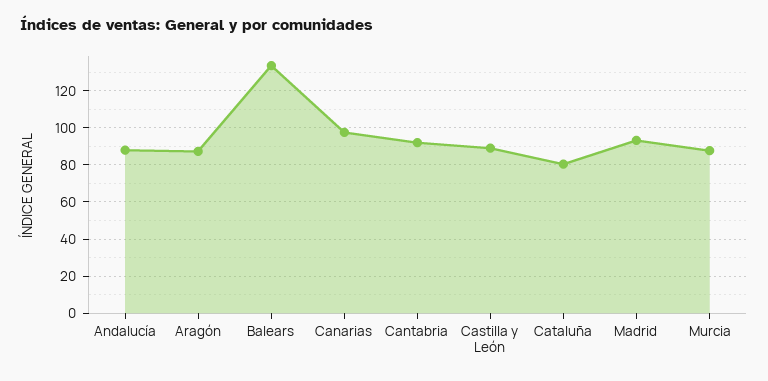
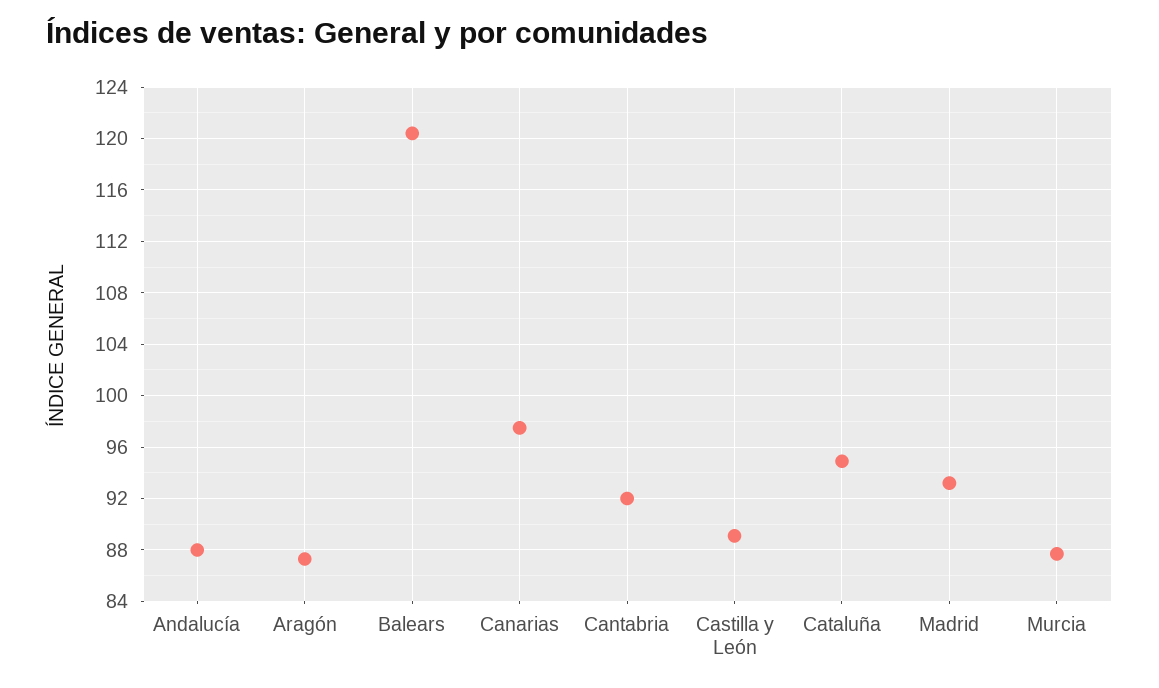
  {
    "Andalucía": 88,
    "Aragón": 87.5,
-   "Balears": 135,
+   "Balears": 120.5,
    "Canarias": 97.5,
    "Cantabria": 92,
    "Castilla y León": 89,
-   "Cataluña": 80,
+   "Cataluña": 95,
    "Madrid": 93,
    "Murcia": 87.5
  }

